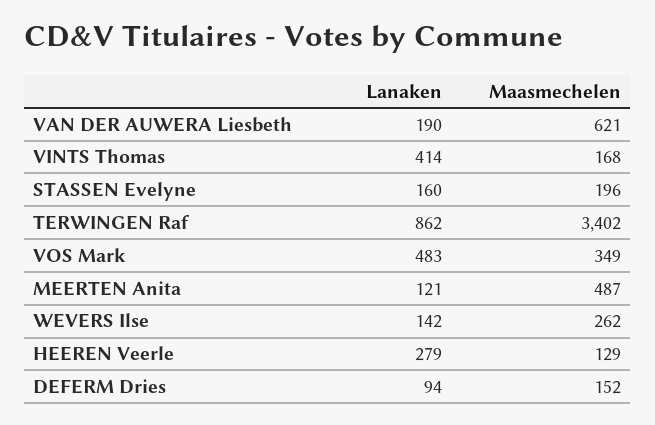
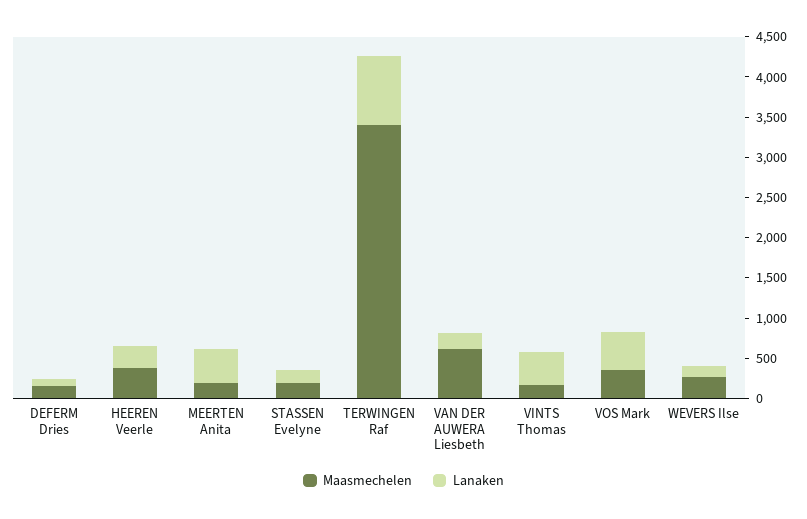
  {
    "Lanaken": {
      "VAN DER AUWERA Liesbeth": 190,
      "VINTS Thomas": 414,
      "STASSEN Evelyne": 160,
      "TERWINGEN Raf": 862,
      "VOS Mark": 483,
-     "MEERTEN Anita": 121,
+     "MEERTEN Anita": 400,
      "WEVERS Ilse": 142,
      "HEEREN Veerle": 279,
      "DEFERM Dries": 94
    },
    "Maasmechelen": {
      "VAN DER AUWERA Liesbeth": 621,
      "VINTS Thomas": 168,
      "STASSEN Evelyne": 196,
      "TERWINGEN Raf": 3402,
      "VOS Mark": 349,
-     "MEERTEN Anita": 487,
+     "MEERTEN Anita": 200,
      "WEVERS Ilse": 262,
-     "HEEREN Veerle": 129,
+     "HEEREN Veerle": 400,
      "DEFERM Dries": 152
    }
  }

